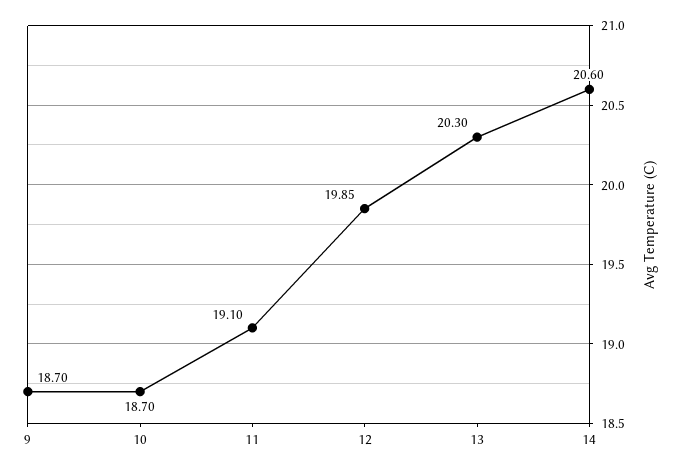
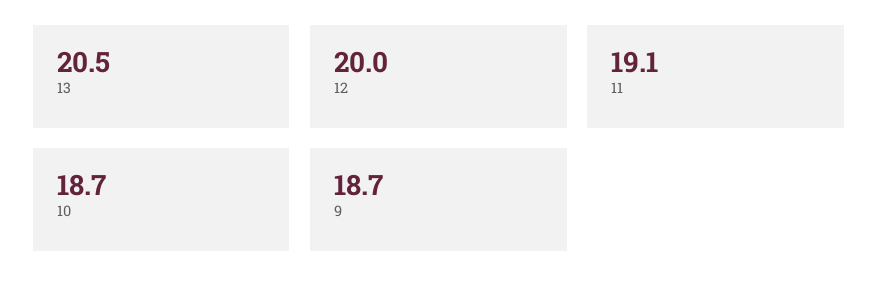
  {
    "9": 18.7,
    "10": 18.7,
    "11": 19.1,
-   "12": 19.85,
+   "12": 20,
-   "13": 20.3,
+   "13": 20.5
-   "14": 20.6
  }

